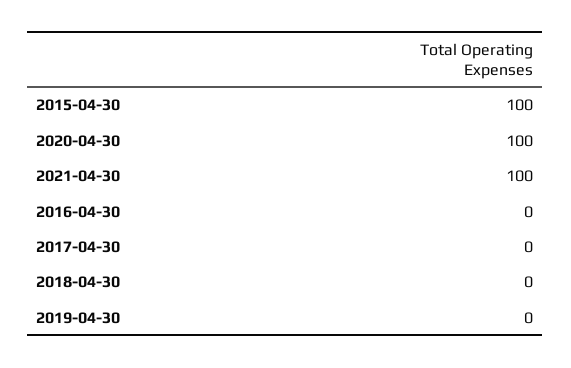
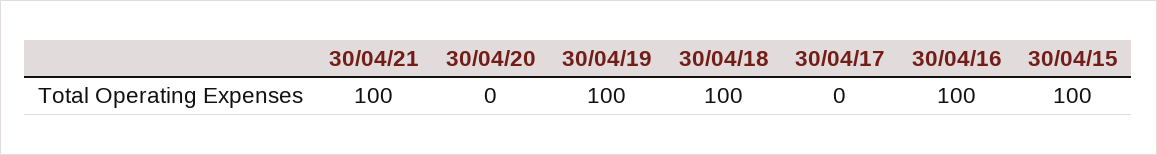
  {
    "2015-04-30": 100,
-   "2020-04-30": 100,
+   "2020-04-30": 0,
    "2021-04-30": 100,
-   "2016-04-30": 0,
+   "2016-04-30": 100,
    "2017-04-30": 0,
-   "2018-04-30": 0,
+   "2018-04-30": 100,
-   "2019-04-30": 0
+   "2019-04-30": 100
  }

